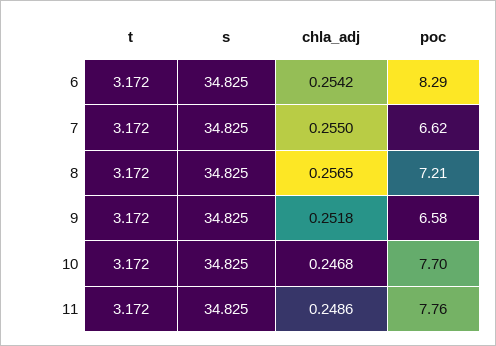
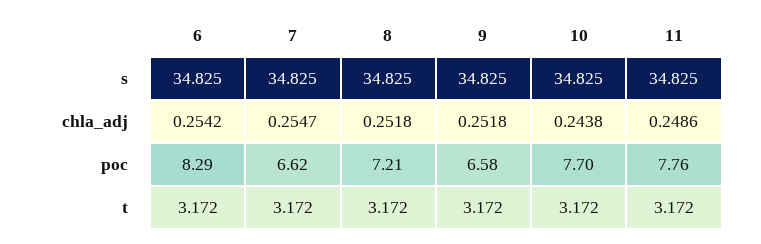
  {
    "t": {
      "6": 3.172,
      "7": 3.172,
      "8": 3.172,
      "9": 3.172,
      "10": 3.172,
      "11": 3.172
    },
    "s": {
      "6": 34.825,
      "7": 34.825,
      "8": 34.825,
      "9": 34.825,
      "10": 34.825,
      "11": 34.825
    },
    "chla_adj": {
      "6": 0.2542,
-     "7": 0.255,
+     "7": 0.2547,
-     "8": 0.2565,
+     "8": 0.2518,
      "9": 0.2518,
-     "10": 0.2468,
+     "10": 0.2438,
      "11": 0.2486
    },
    "poc": {
      "6": 8.29,
      "7": 6.62,
      "8": 7.21,
      "9": 6.58,
      "10": 7.7,
      "11": 7.76
    }
  }

